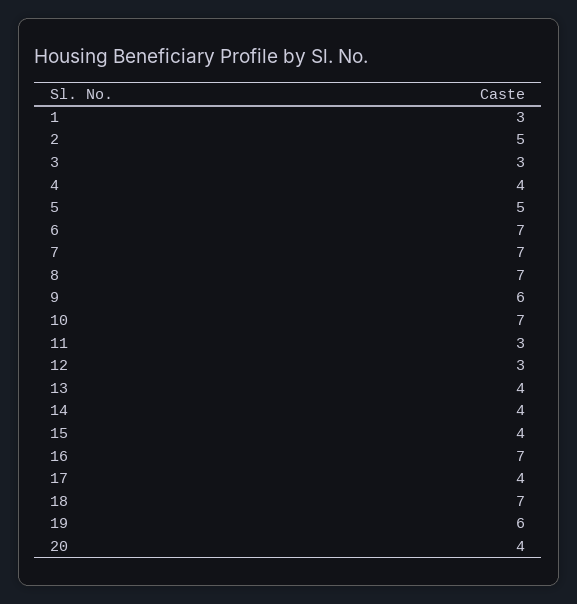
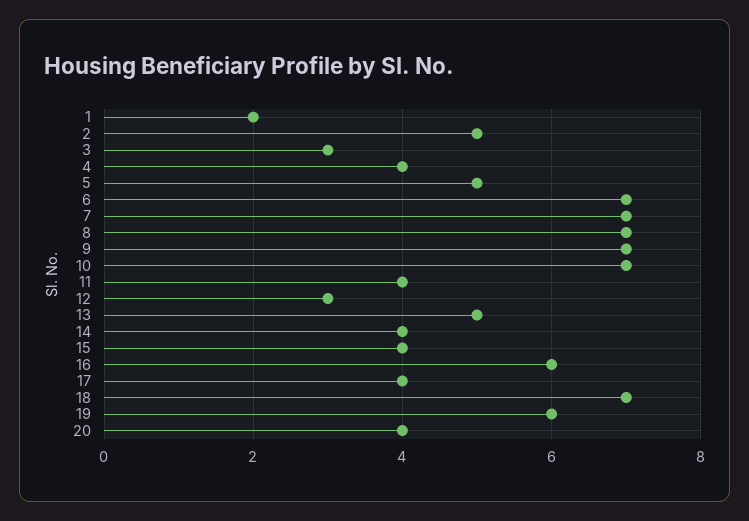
  {
-   "1": 3,
+   "1": 2,
    "2": 5,
    "3": 3,
    "4": 4,
    "5": 5,
    "6": 7,
    "7": 7,
    "8": 7,
-   "9": 6,
+   "9": 7,
    "10": 7,
-   "11": 3,
+   "11": 4,
    "12": 3,
-   "13": 4,
+   "13": 5,
    "14": 4,
    "15": 4,
-   "16": 7,
+   "16": 6,
    "17": 4,
    "18": 7,
    "19": 6,
    "20": 4
  }

